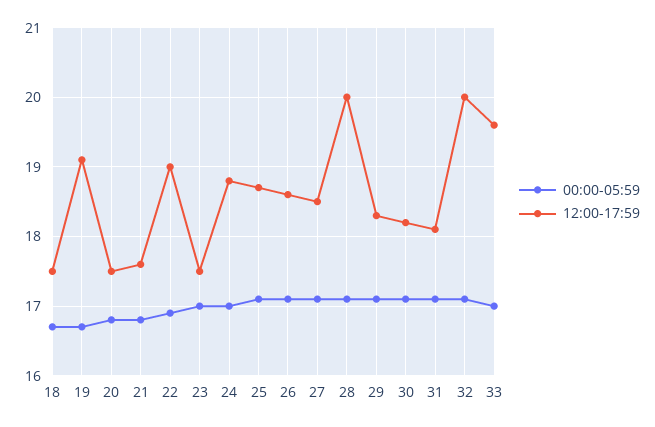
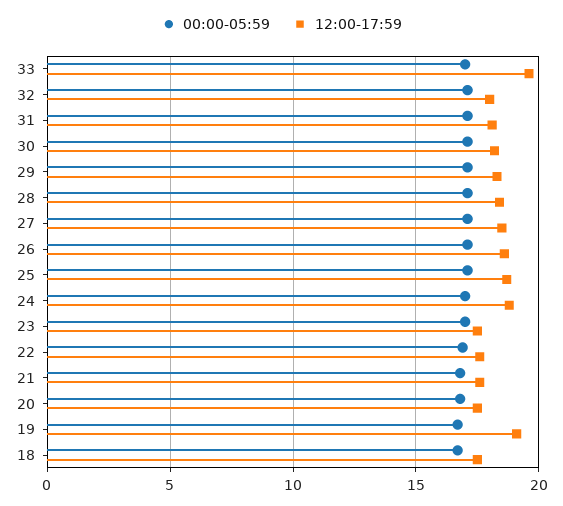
  {
    "00:00-05:59": {
      "18": 16.7,
      "19": 16.7,
      "20": 16.8,
      "21": 16.8,
      "22": 16.9,
      "23": 17,
      "24": 17,
      "25": 17.1,
      "26": 17.1,
      "27": 17.1,
      "28": 17.1,
      "29": 17.1,
      "30": 17.1,
      "31": 17.1,
      "32": 17.1,
      "33": 17
    },
    "12:00-17:59": {
      "18": 17.5,
      "19": 19.1,
      "20": 17.5,
      "21": 17.6,
-     "22": 19,
+     "22": 17.5,
      "23": 17.5,
      "24": 18.8,
      "25": 18.7,
      "26": 18.6,
      "27": 18.5,
-     "28": 20,
+     "28": 18.5,
      "29": 18.3,
      "30": 18.2,
      "31": 18.1,
-     "32": 20,
+     "32": 18,
      "33": 19.6
    }
  }

